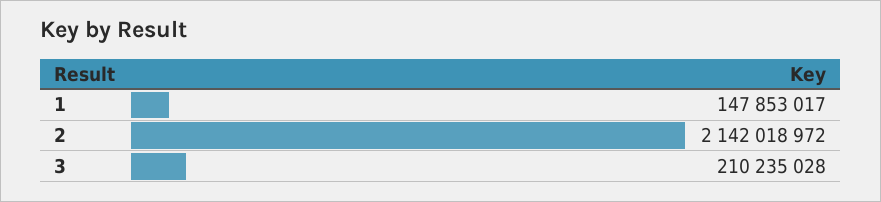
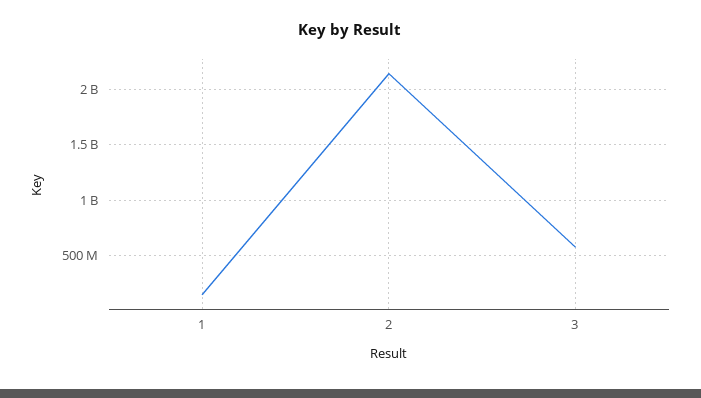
  {
    "1": 147853017,
    "2": 2142018972,
-   "3": 210235028
+   "3": 600000000
  }

